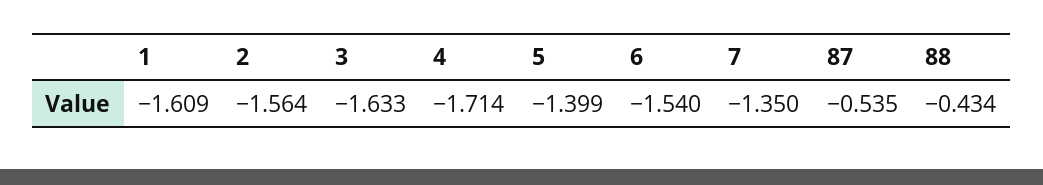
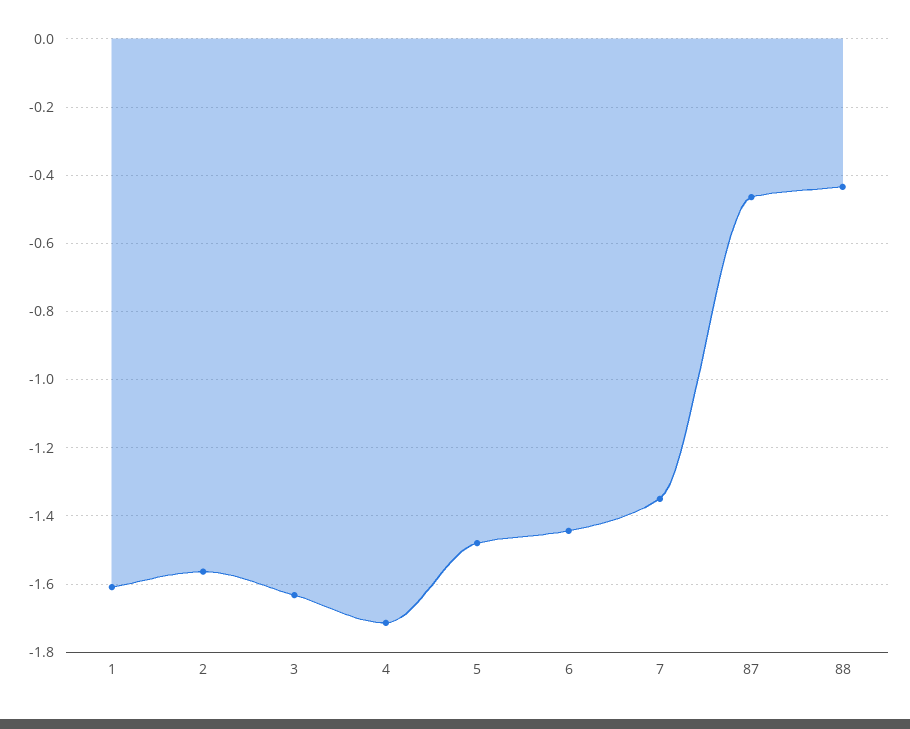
  {
    "1": -1.609,
    "2": -1.564,
    "3": -1.633,
    "4": -1.714,
-   "5": -1.399,
+   "5": -1.48,
-   "6": -1.54,
+   "6": -1.44,
    "7": -1.35,
-   "87": -0.535,
+   "87": -0.46,
    "88": -0.434
  }

